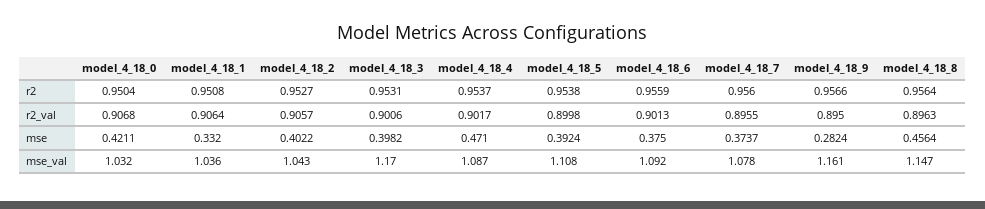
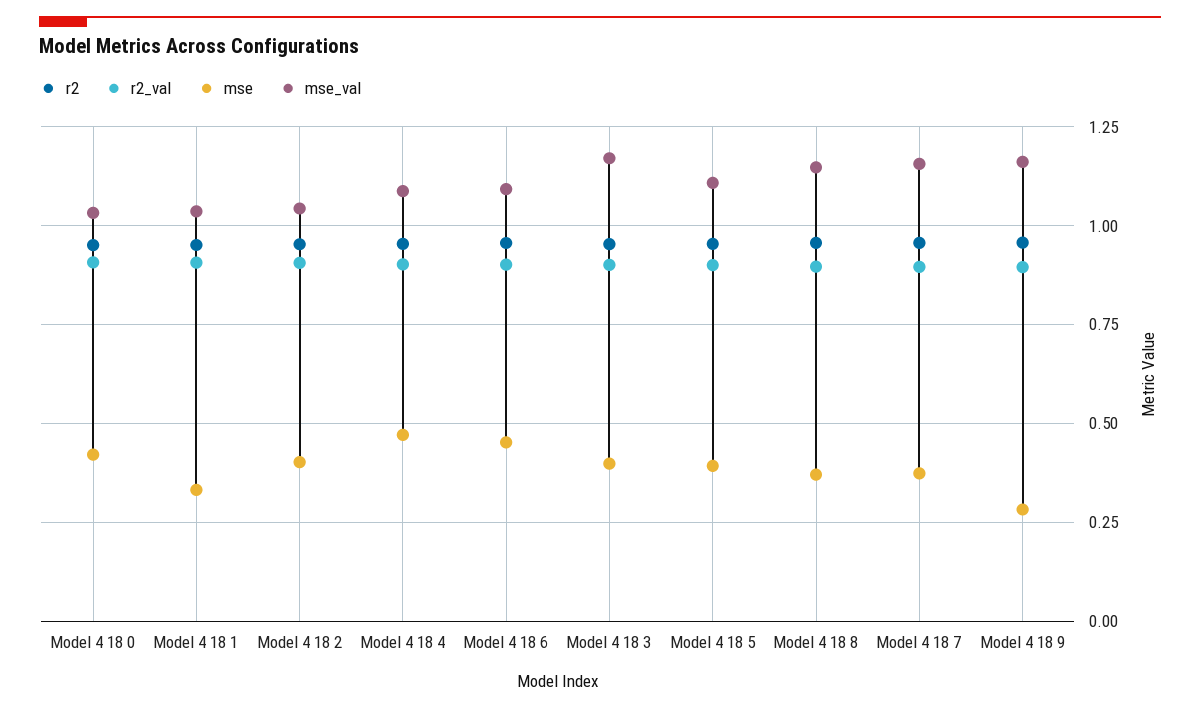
  {
    "r2": {
      "model_4_18_0": 0.9504,
      "model_4_18_1": 0.9508,
      "model_4_18_2": 0.9527,
      "model_4_18_3": 0.9531,
      "model_4_18_4": 0.9537,
      "model_4_18_5": 0.9538,
      "model_4_18_6": 0.9559,
      "model_4_18_7": 0.956,
      "model_4_18_9": 0.9566,
      "model_4_18_8": 0.9564
    },
    "r2_val": {
      "model_4_18_0": 0.9068,
      "model_4_18_1": 0.9064,
      "model_4_18_2": 0.9057,
      "model_4_18_3": 0.9006,
      "model_4_18_4": 0.9017,
      "model_4_18_5": 0.8998,
      "model_4_18_6": 0.9013,
      "model_4_18_7": 0.8955,
      "model_4_18_9": 0.895,
      "model_4_18_8": 0.8963
    },
    "mse": {
      "model_4_18_0": 0.4211,
      "model_4_18_1": 0.332,
      "model_4_18_2": 0.4022,
      "model_4_18_3": 0.3982,
      "model_4_18_4": 0.471,
      "model_4_18_5": 0.3924,
-     "model_4_18_6": 0.375,
+     "model_4_18_6": 0.45,
      "model_4_18_7": 0.3737,
      "model_4_18_9": 0.2824,
-     "model_4_18_8": 0.4564
+     "model_4_18_8": 0.375
    },
    "mse_val": {
      "model_4_18_0": 1.032,
      "model_4_18_1": 1.036,
      "model_4_18_2": 1.043,
      "model_4_18_3": 1.17,
      "model_4_18_4": 1.087,
      "model_4_18_5": 1.108,
      "model_4_18_6": 1.092,
-     "model_4_18_7": 1.078,
+     "model_4_18_7": 1.15,
      "model_4_18_9": 1.161,
      "model_4_18_8": 1.147
    }
  }

